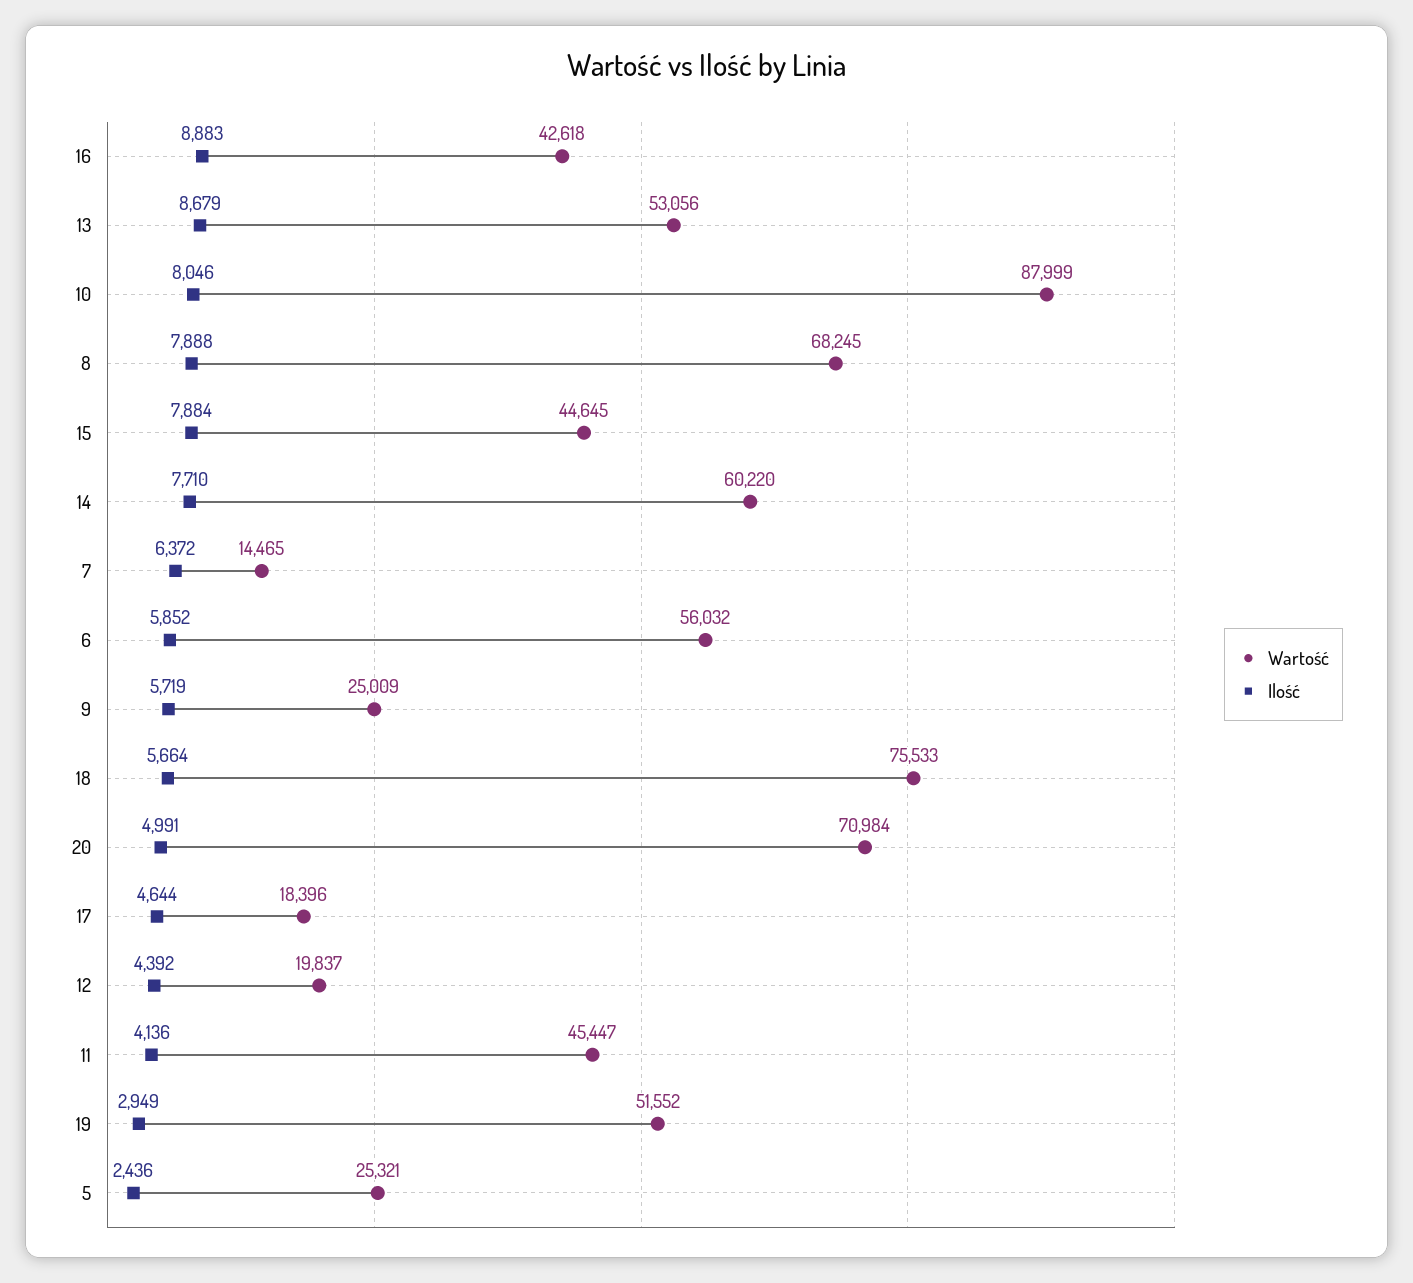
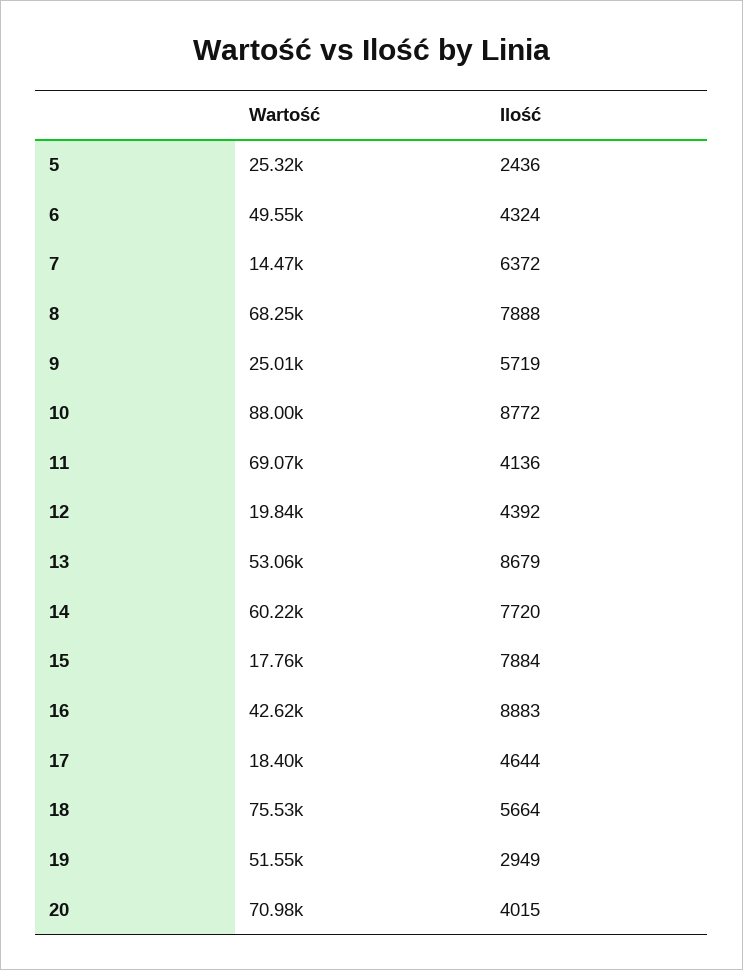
  {
    "Wartość": {
      "16": 42618,
      "13": 53056,
      "10": 87999,
      "8": 68245,
-     "15": 44645,
+     "15": 17760,
      "14": 60220,
      "7": 14465,
-     "6": 56032,
+     "6": 49550,
      "9": 25009,
      "18": 75533,
      "20": 70984,
      "17": 18396,
      "12": 19837,
-     "11": 45447,
+     "11": 69070,
      "19": 51552,
      "5": 25321
    },
    "Ilość": {
      "16": 8883,
      "13": 8679,
-     "10": 8046,
+     "10": 8772,
      "8": 7888,
      "15": 7884,
-     "14": 7710,
+     "14": 7720,
      "7": 6372,
-     "6": 5852,
+     "6": 4324,
      "9": 5719,
      "18": 5664,
-     "20": 4991,
+     "20": 4015,
      "17": 4644,
      "12": 4392,
      "11": 4136,
      "19": 2949,
      "5": 2436
    }
  }

